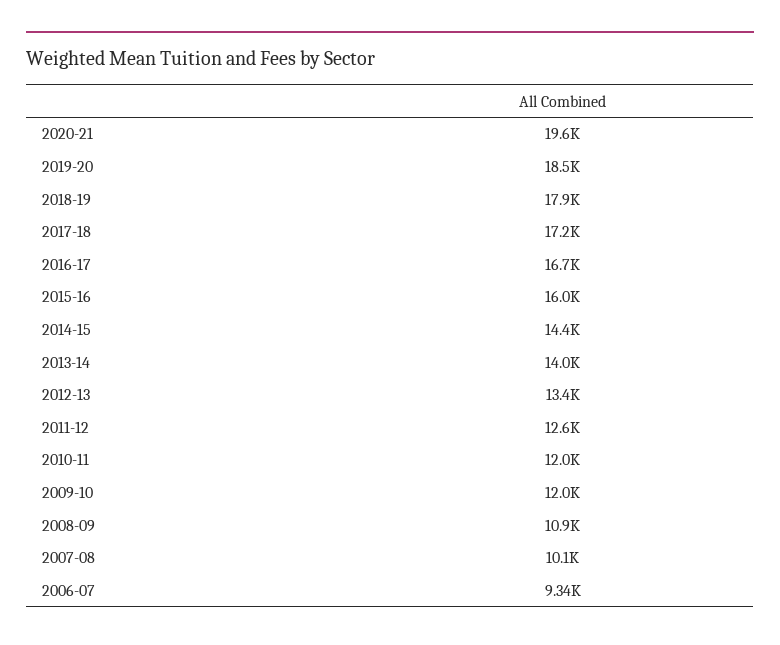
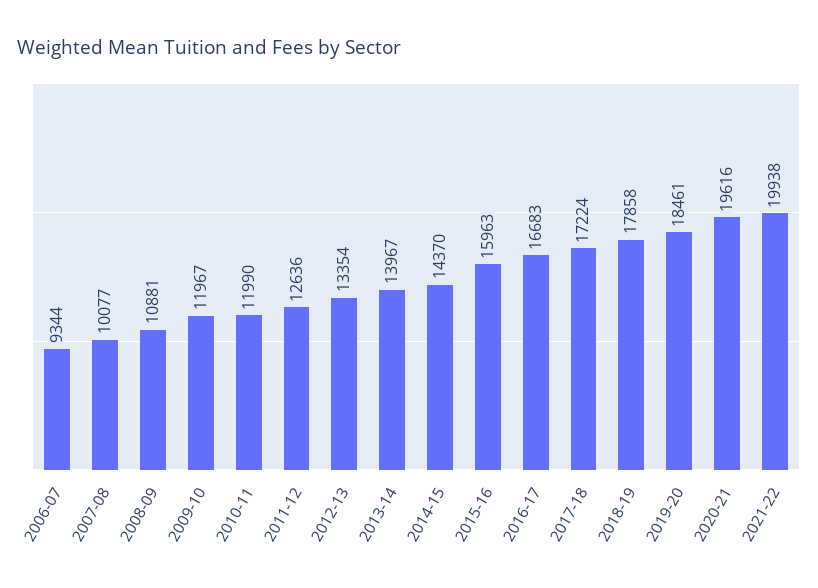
  {
    "2020-21": 19616,
    "2019-20": 18461,
    "2018-19": 17858,
    "2017-18": 17224,
    "2016-17": 16683,
    "2015-16": 15963,
    "2014-15": 14370,
    "2013-14": 13967,
    "2012-13": 13354,
    "2011-12": 12636,
    "2010-11": 11990,
    "2009-10": 11967,
    "2008-09": 10881,
    "2007-08": 10077,
-   "2006-07": 9344
+   "2006-07": 9344,
+   "2021-22": 19938
  }

